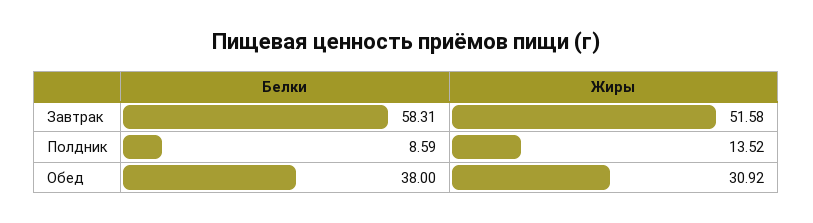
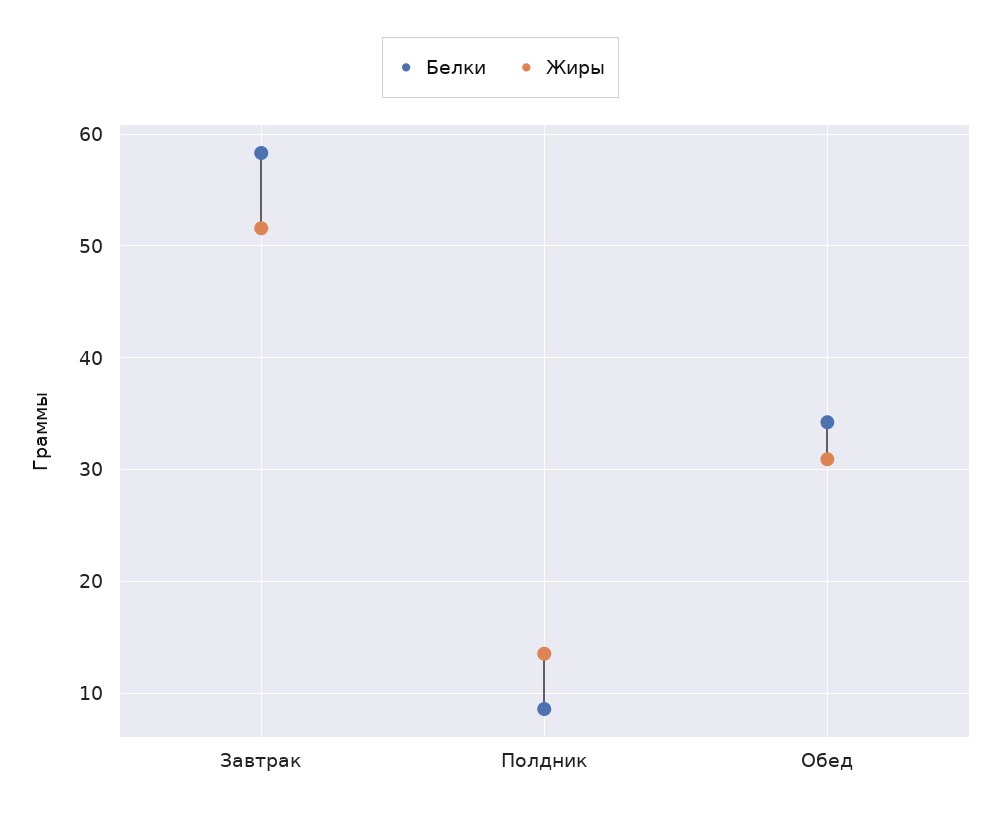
  {
    "Белки": {
      "Завтрак": 58.31,
      "Полдник": 8.59,
-     "Обед": 38
+     "Обед": 34
    },
    "Жиры": {
      "Завтрак": 51.58,
      "Полдник": 13.52,
      "Обед": 30.92
    }
  }

